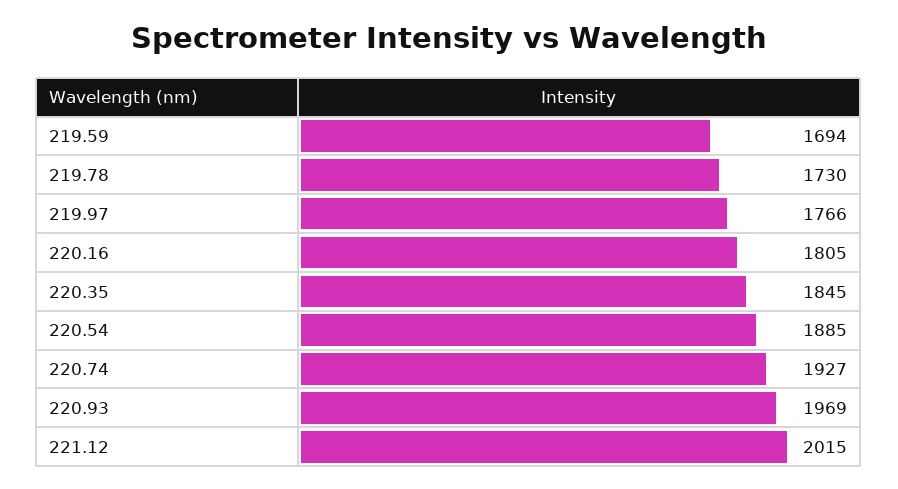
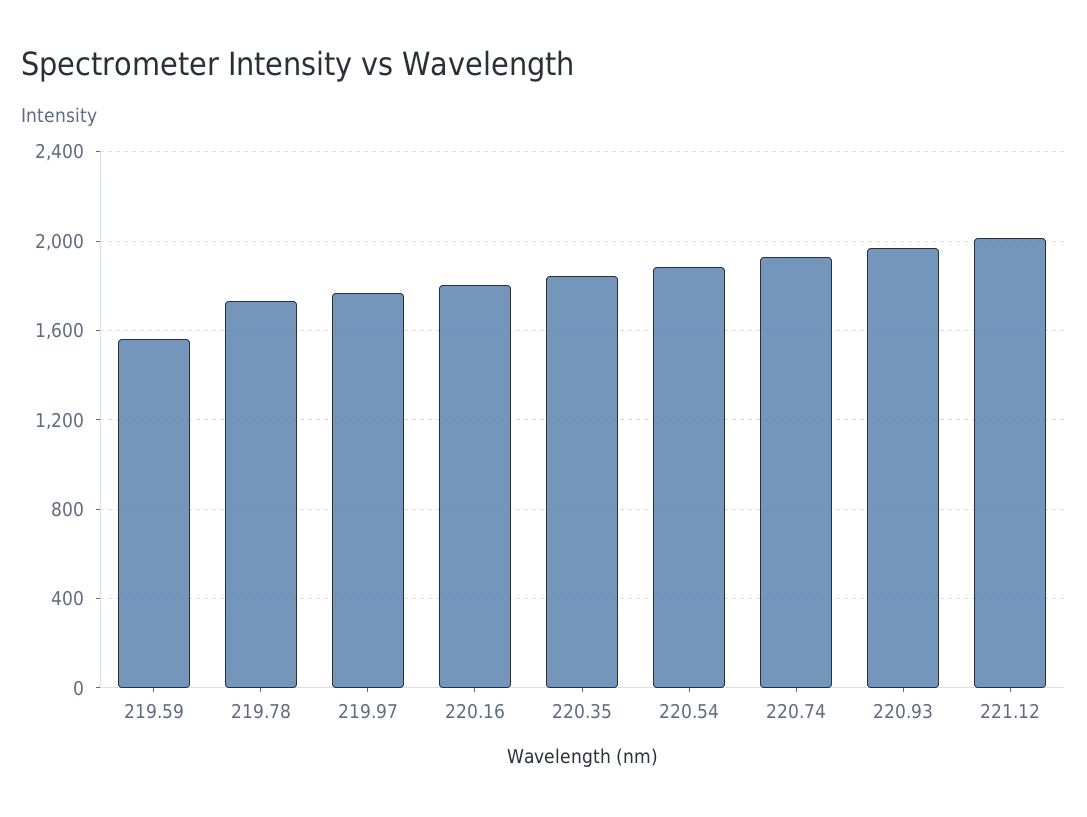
  {
-   "219.59": 1694,
+   "219.59": 1550,
    "219.78": 1730,
    "219.97": 1766,
    "220.16": 1805,
    "220.35": 1845,
    "220.54": 1885,
    "220.74": 1927,
    "220.93": 1969,
    "221.12": 2015
  }

